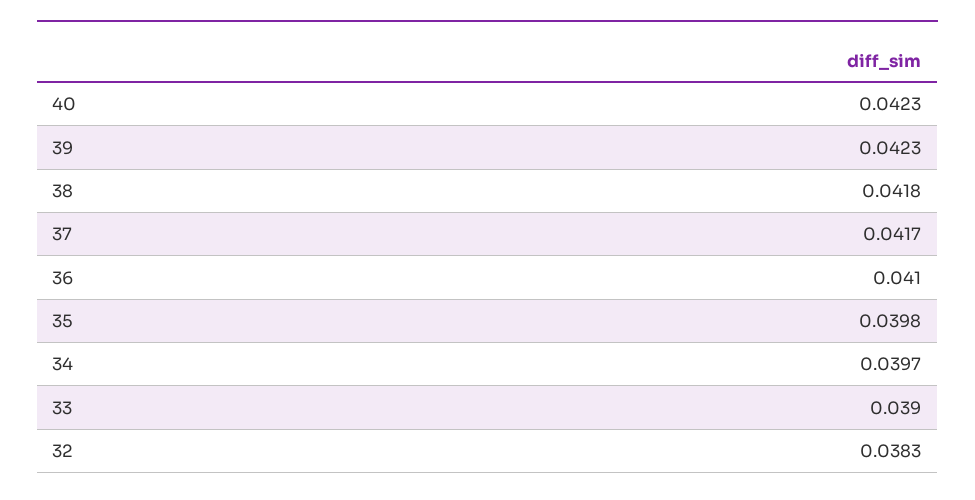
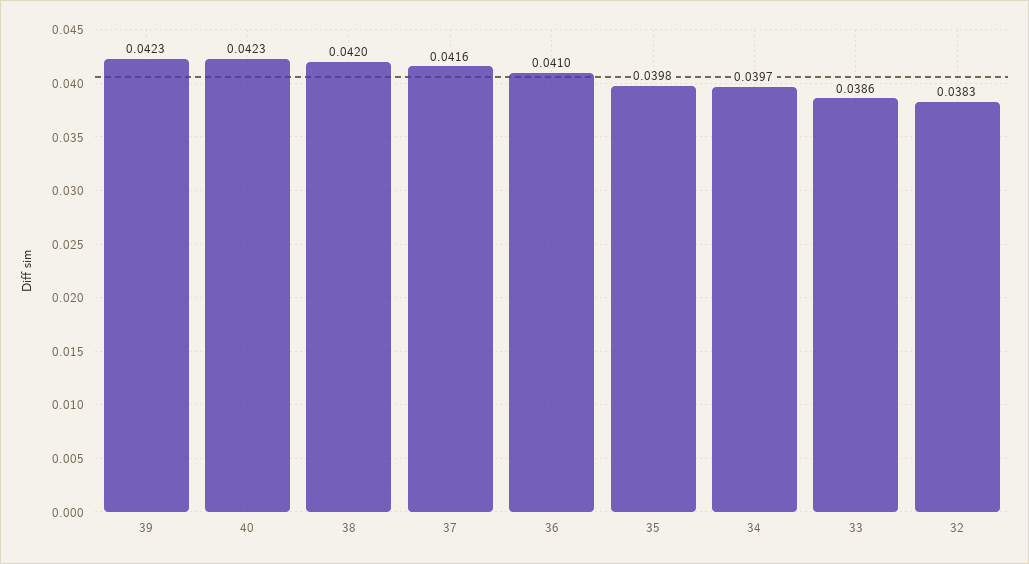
  {
    "40": 0.0423,
    "39": 0.0423,
-   "38": 0.0418,
+   "38": 0.042,
-   "37": 0.0417,
+   "37": 0.0416,
    "36": 0.041,
    "35": 0.0398,
    "34": 0.0397,
-   "33": 0.039,
+   "33": 0.0386,
    "32": 0.0383
  }

